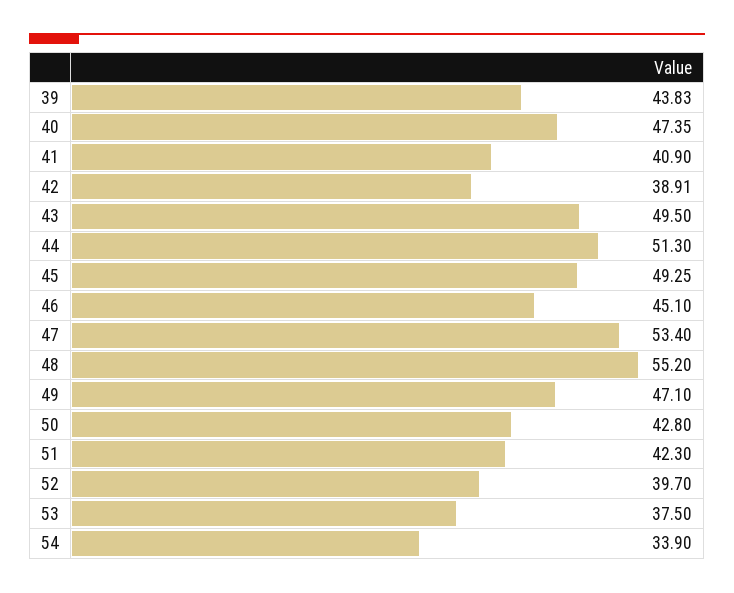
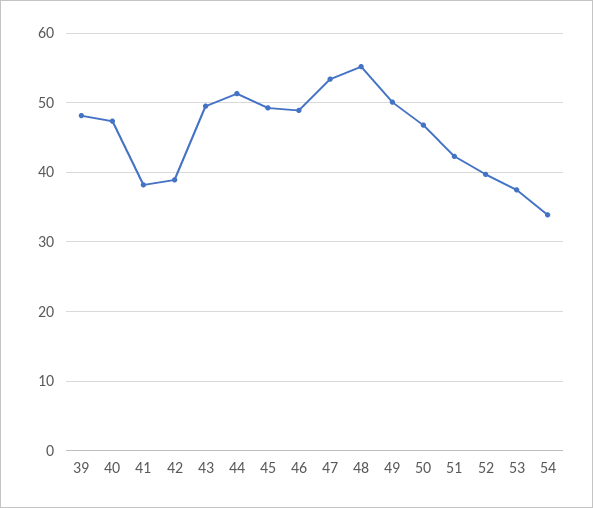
  {
-   "39": 43.83,
+   "39": 48,
    "40": 47.35,
-   "41": 40.9,
+   "41": 38,
    "42": 38.91,
    "43": 49.5,
    "44": 51.3,
    "45": 49.25,
-   "46": 45.1,
+   "46": 49,
    "47": 53.4,
    "48": 55.2,
-   "49": 47.1,
+   "49": 50,
-   "50": 42.8,
+   "50": 47,
    "51": 42.3,
    "52": 39.7,
    "53": 37.5,
    "54": 33.9
  }

